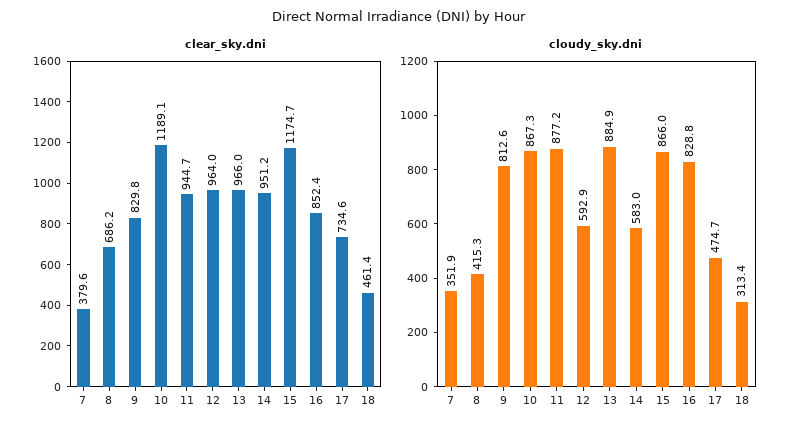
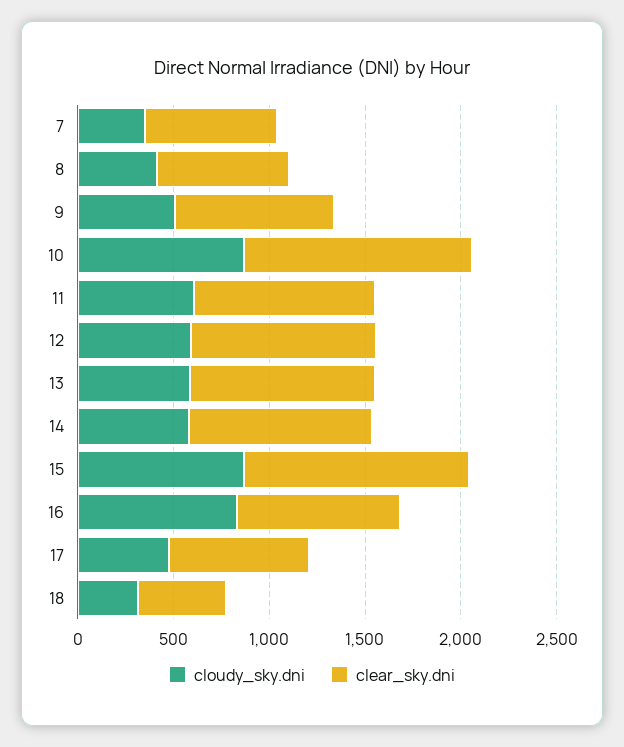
  {
    "clear_sky.dni": {
-     "7": 379.6,
+     "7": 700,
      "8": 686.2,
      "9": 829.8,
      "10": 1189.1,
      "11": 944.7,
      "12": 964,
      "13": 966,
      "14": 951.2,
      "15": 1174.7,
      "16": 852.4,
      "17": 734.6,
      "18": 461.4
    },
    "cloudy_sky.dni": {
      "7": 351.9,
      "8": 415.3,
-     "9": 812.6,
+     "9": 500,
      "10": 867.3,
-     "11": 877.2,
+     "11": 600,
      "12": 592.9,
-     "13": 884.9,
+     "13": 600,
      "14": 583,
      "15": 866,
      "16": 828.8,
      "17": 474.7,
      "18": 313.4
    }
  }

